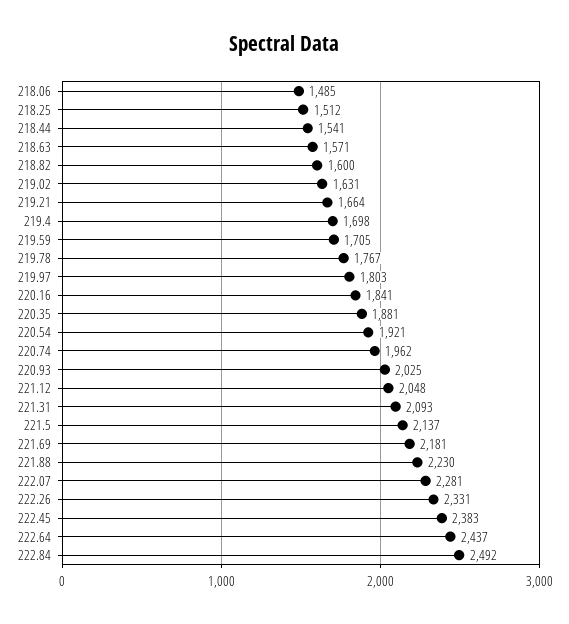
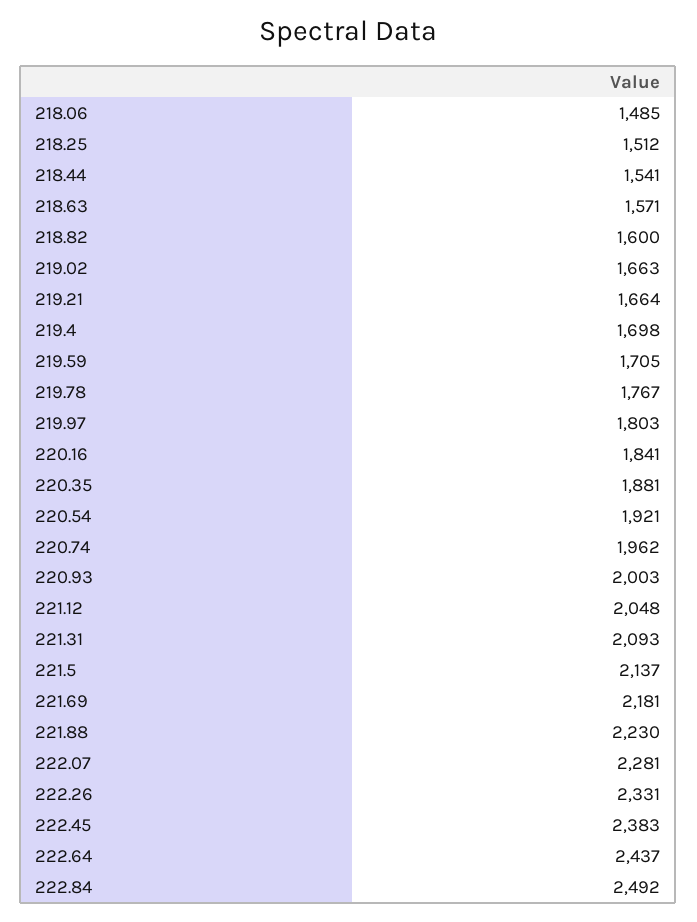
  {
    "218.06": 1485,
    "218.25": 1512,
    "218.44": 1541,
    "218.63": 1571,
    "218.82": 1600,
-   "219.02": 1631,
+   "219.02": 1663,
    "219.21": 1664,
    "219.4": 1698,
    "219.59": 1705,
    "219.78": 1767,
    "219.97": 1803,
    "220.16": 1841,
    "220.35": 1881,
    "220.54": 1921,
    "220.74": 1962,
-   "220.93": 2025,
+   "220.93": 2003,
    "221.12": 2048,
    "221.31": 2093,
    "221.5": 2137,
    "221.69": 2181,
    "221.88": 2230,
    "222.07": 2281,
    "222.26": 2331,
    "222.45": 2383,
    "222.64": 2437,
    "222.84": 2492
  }

